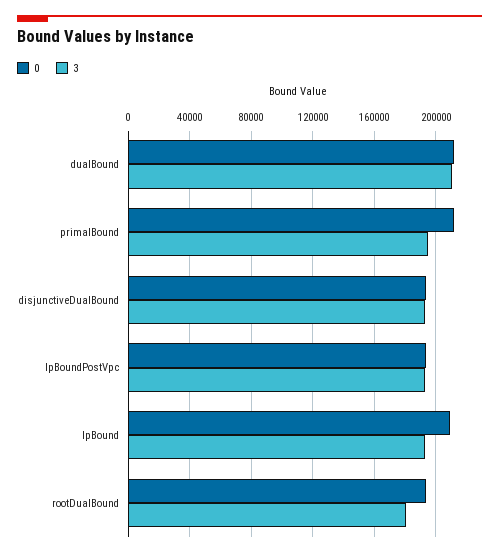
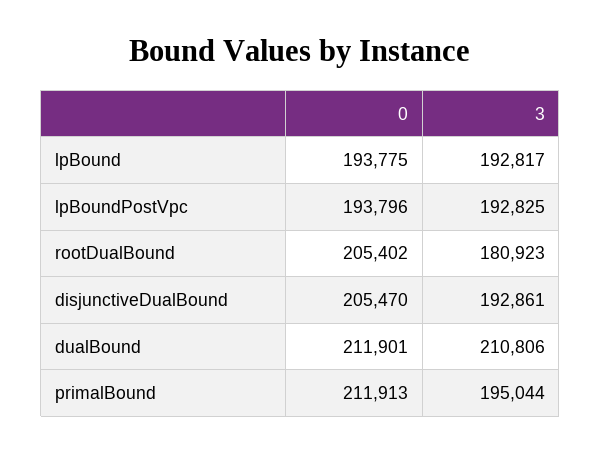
  {
    "0": {
      "dualBound": 211901,
      "primalBound": 211913,
-     "disjunctiveDualBound": 195000,
+     "disjunctiveDualBound": 205470,
      "lpBoundPostVpc": 193796,
-     "lpBound": 210000,
+     "lpBound": 193775,
-     "rootDualBound": 195000
+     "rootDualBound": 205402
    },
    "3": {
      "dualBound": 210806,
      "primalBound": 195044,
      "disjunctiveDualBound": 192861,
      "lpBoundPostVpc": 192825,
      "lpBound": 192817,
      "rootDualBound": 180923
    }
  }

